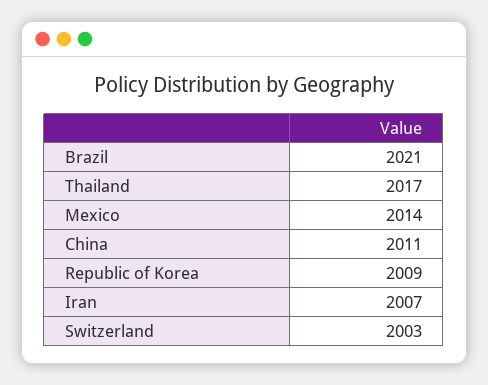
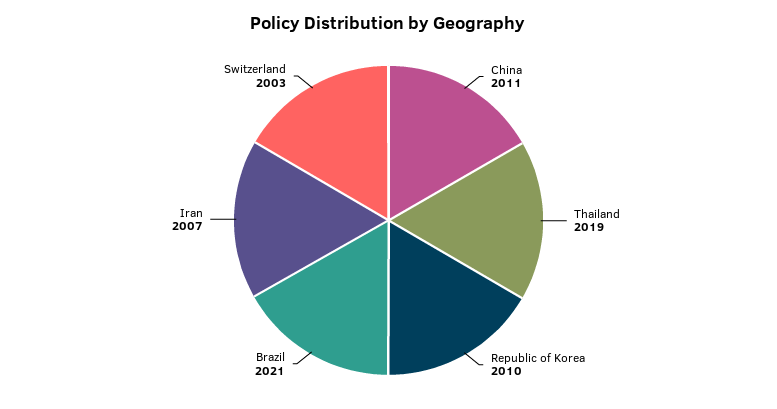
  {
    "Brazil": 2021,
-   "Thailand": 2017,
+   "Thailand": 2019,
-   "Mexico": 2014,
    "China": 2011,
-   "Republic of Korea": 2009,
+   "Republic of Korea": 2010,
    "Iran": 2007,
    "Switzerland": 2003
  }

